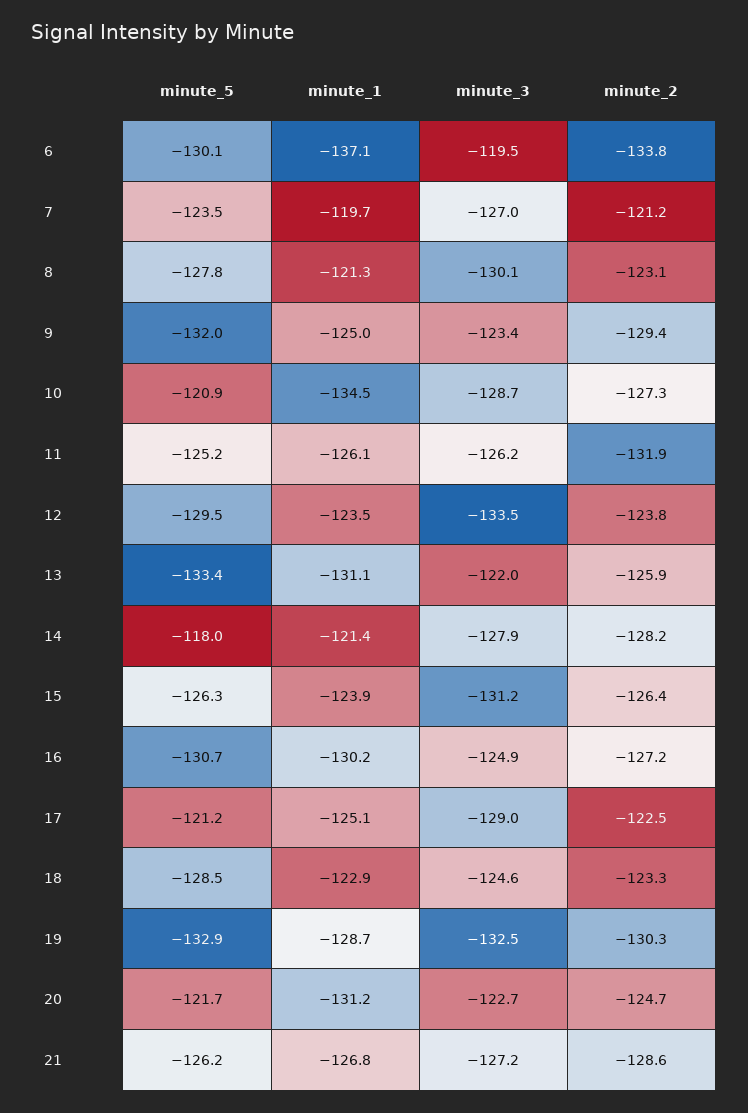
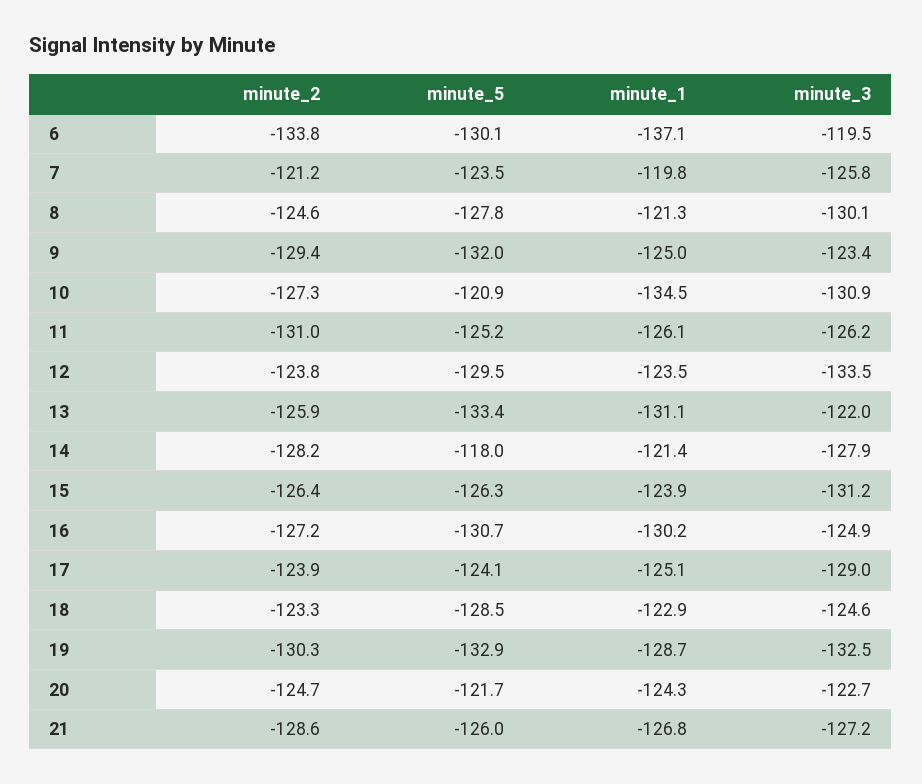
  {
    "minute_5": {
      "6": -130.1,
      "7": -123.5,
      "8": -127.8,
      "9": -132,
      "10": -120.9,
      "11": -125.2,
      "12": -129.5,
      "13": -133.4,
      "14": -118,
      "15": -126.3,
      "16": -130.7,
-     "17": -121.2,
+     "17": -124.1,
      "18": -128.5,
      "19": -132.9,
      "20": -121.7,
-     "21": -126.2
+     "21": -126
    },
    "minute_1": {
      "6": -137.1,
-     "7": -119.7,
+     "7": -119.8,
      "8": -121.3,
      "9": -125,
      "10": -134.5,
      "11": -126.1,
      "12": -123.5,
      "13": -131.1,
      "14": -121.4,
      "15": -123.9,
      "16": -130.2,
      "17": -125.1,
      "18": -122.9,
      "19": -128.7,
-     "20": -131.2,
+     "20": -124.3,
      "21": -126.8
    },
    "minute_3": {
      "6": -119.5,
-     "7": -127,
+     "7": -125.8,
      "8": -130.1,
      "9": -123.4,
-     "10": -128.7,
+     "10": -130.9,
      "11": -126.2,
      "12": -133.5,
      "13": -122,
      "14": -127.9,
      "15": -131.2,
      "16": -124.9,
      "17": -129,
      "18": -124.6,
      "19": -132.5,
      "20": -122.7,
      "21": -127.2
    },
    "minute_2": {
      "6": -133.8,
      "7": -121.2,
-     "8": -123.1,
+     "8": -124.6,
      "9": -129.4,
      "10": -127.3,
-     "11": -131.9,
+     "11": -131,
      "12": -123.8,
      "13": -125.9,
      "14": -128.2,
      "15": -126.4,
      "16": -127.2,
-     "17": -122.5,
+     "17": -123.9,
      "18": -123.3,
      "19": -130.3,
      "20": -124.7,
      "21": -128.6
    }
  }

